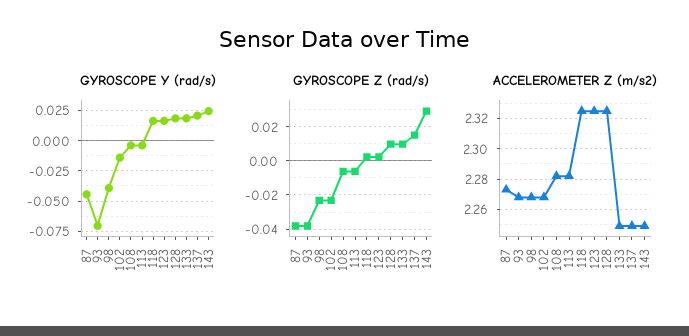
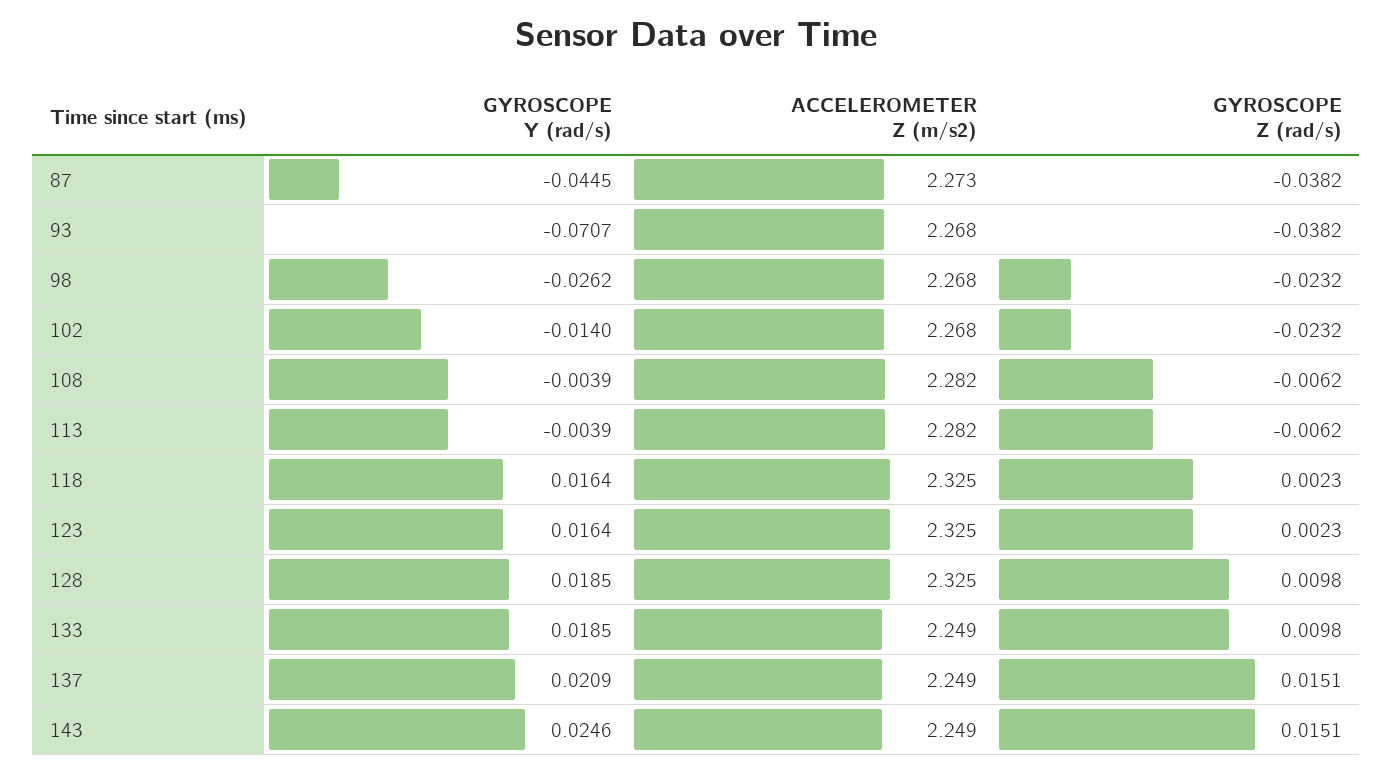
  {
    "GYROSCOPE Y (rad/s)": {
      "87": -0.0445,
      "93": -0.0707,
-     "98": -0.04,
+     "98": -0.0262,
      "102": -0.014,
      "108": -0.0039,
      "113": -0.0039,
      "118": 0.0164,
      "123": 0.0164,
      "128": 0.0185,
      "133": 0.0185,
      "137": 0.0209,
      "143": 0.0246
    },
    "GYROSCOPE Z (rad/s)": {
      "87": -0.0382,
      "93": -0.0382,
      "98": -0.0232,
      "102": -0.0232,
      "108": -0.0062,
      "113": -0.0062,
      "118": 0.0023,
      "123": 0.0023,
      "128": 0.0098,
      "133": 0.0098,
      "137": 0.0151,
-     "143": 0.03
+     "143": 0.0151
    },
    "ACCELEROMETER Z (m/s2)": {
      "87": 2.273,
      "93": 2.268,
      "98": 2.268,
      "102": 2.268,
      "108": 2.282,
      "113": 2.282,
      "118": 2.325,
      "123": 2.325,
      "128": 2.325,
      "133": 2.249,
      "137": 2.249,
      "143": 2.249
    }
  }

